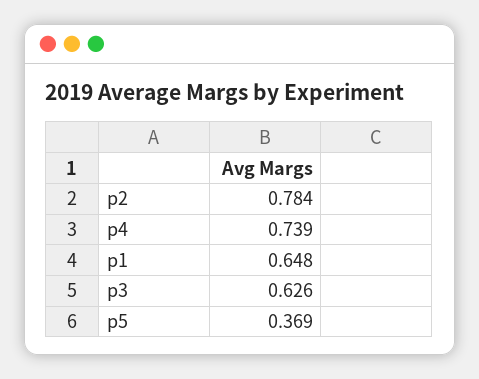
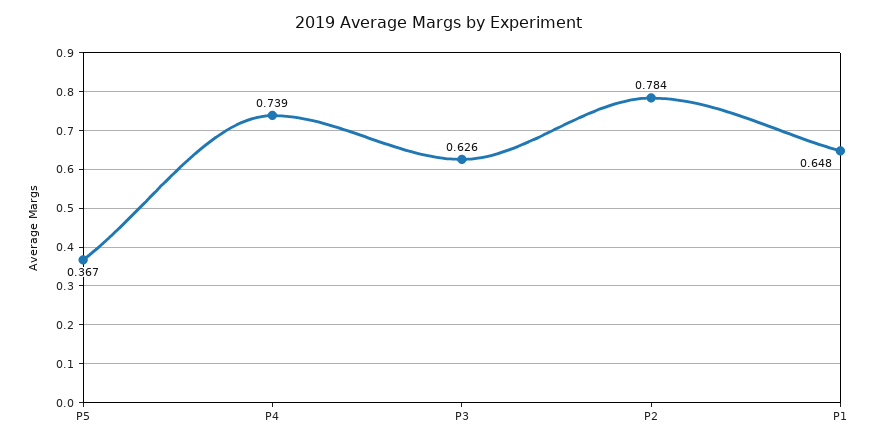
  {
    "p2": 0.784,
    "p4": 0.739,
    "p1": 0.648,
    "p3": 0.626,
-   "p5": 0.369
+   "p5": 0.367
  }

